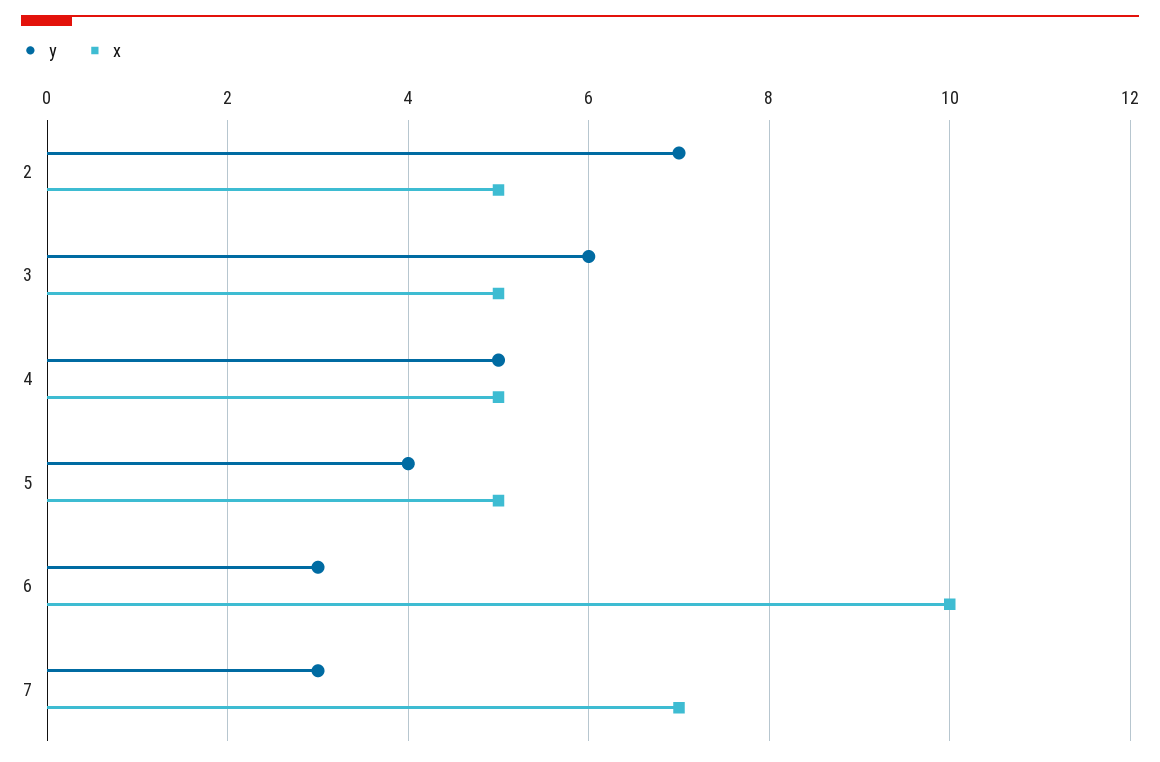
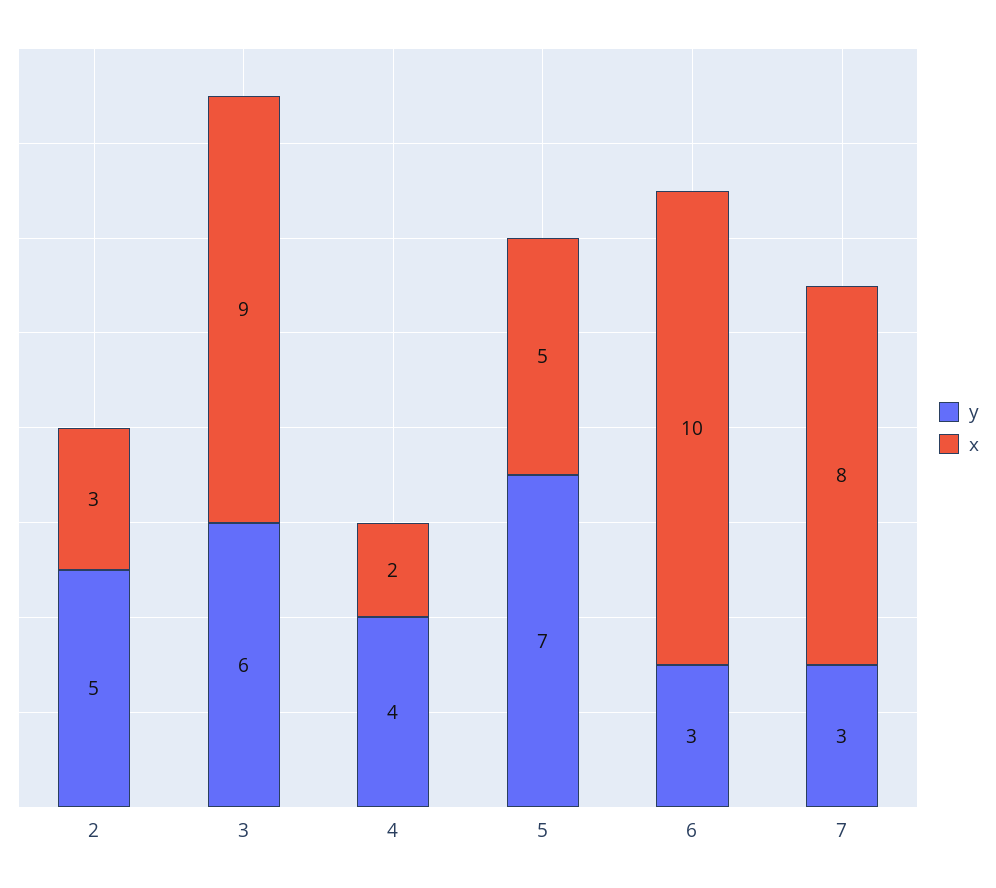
  {
    "y": {
-     "2": 7,
+     "2": 5,
      "3": 6,
-     "4": 5,
+     "4": 4,
-     "5": 4,
+     "5": 7,
      "6": 3,
      "7": 3
    },
    "x": {
-     "2": 5,
+     "2": 3,
-     "3": 5,
+     "3": 9,
-     "4": 5,
+     "4": 2,
      "5": 5,
      "6": 10,
-     "7": 7
+     "7": 8
    }
  }

